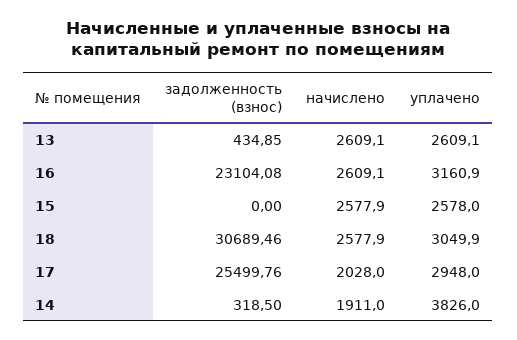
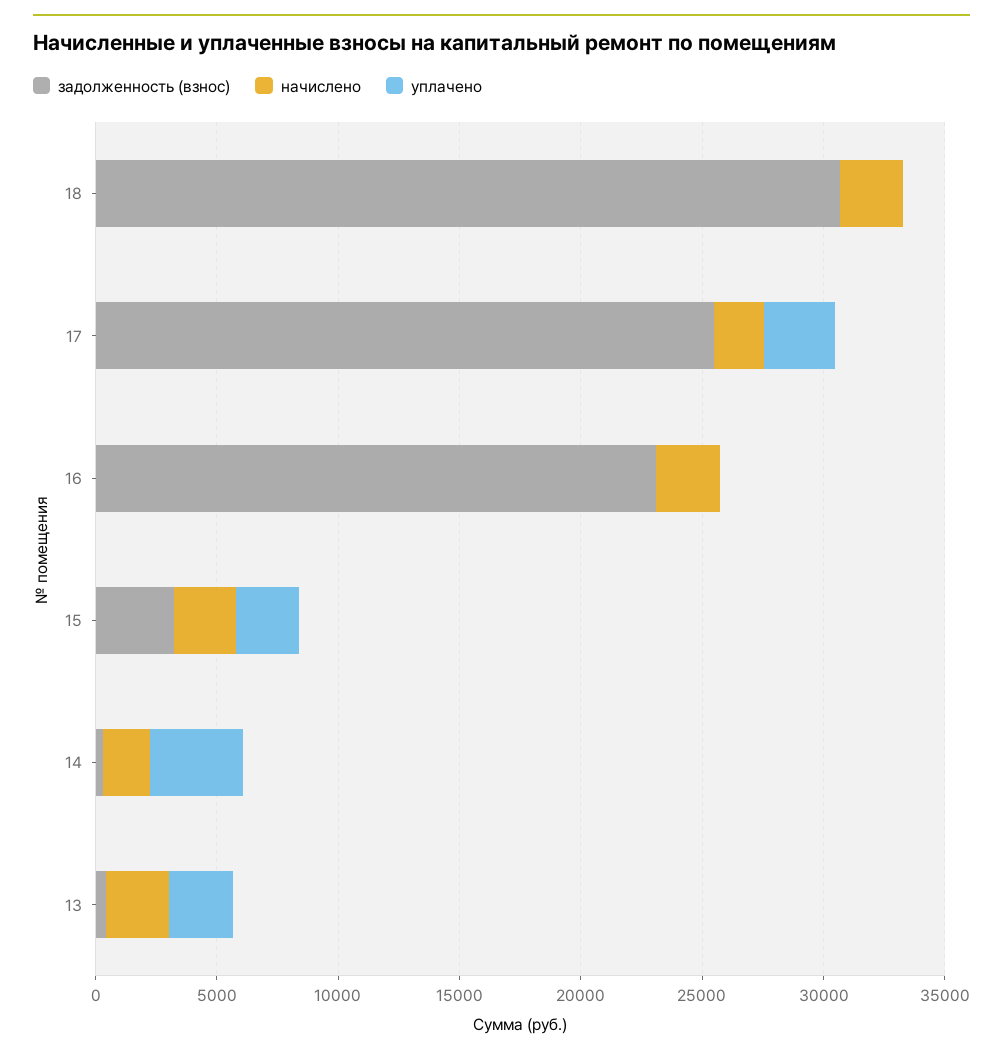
  {
    "задолженность (взнос)": {
      "13": 434.85,
      "16": 23104.08,
-     "15": 0,
+     "15": 3000,
      "18": 30689.46,
      "17": 25499.76,
      "14": 318.5
    },
    "начислено": {
      "13": 2609.1,
      "16": 2609.1,
      "15": 2577.9,
      "18": 2577.9,
      "17": 2028,
      "14": 1911
    },
    "уплачено": {
      "13": 2609.1,
-     "16": 3160.9,
+     "16": 0,
      "15": 2578,
-     "18": 3049.9,
+     "18": 0,
      "17": 2948,
      "14": 3826
    }
  }

